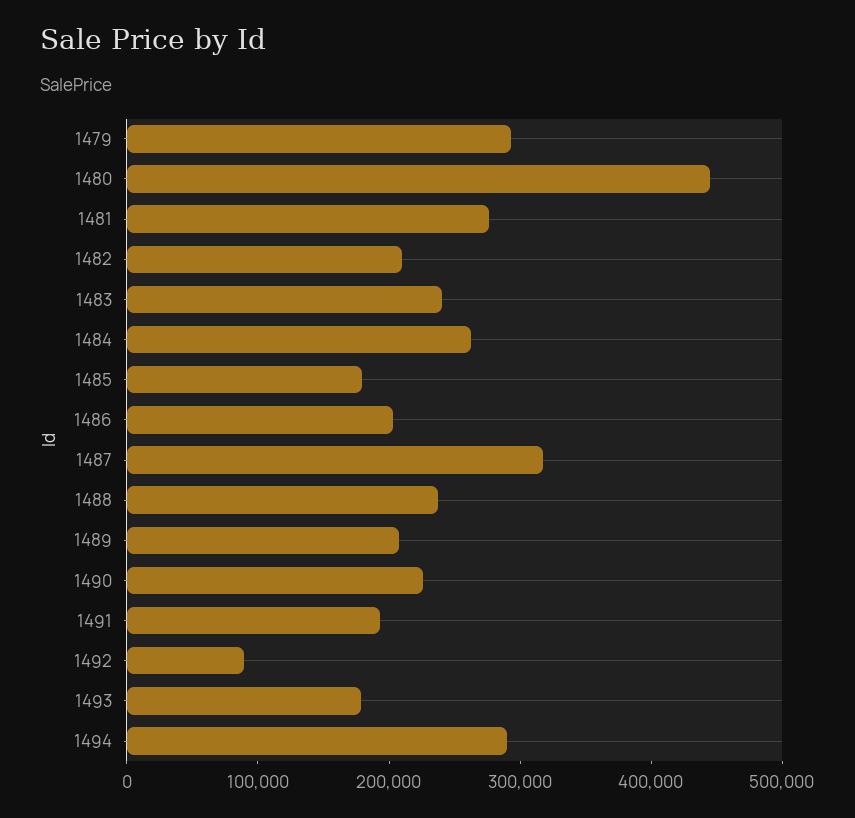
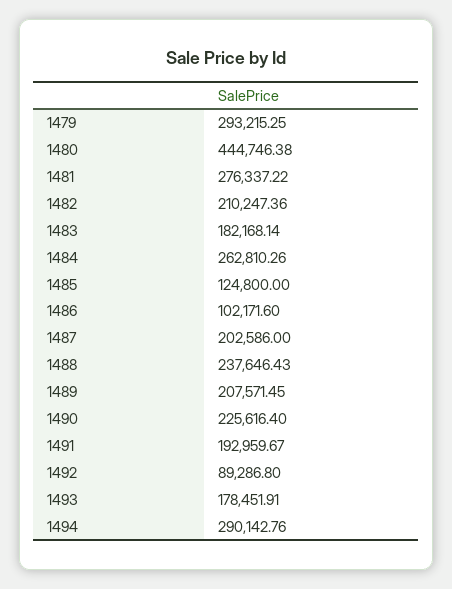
  {
    "1479": 293215.25,
    "1480": 444746.38,
    "1481": 276337.22,
    "1482": 210247.36,
-   "1483": 240000,
+   "1483": 182168.14,
    "1484": 262810.26,
-   "1485": 180000,
+   "1485": 124800,
-   "1486": 200000,
+   "1486": 102171.6,
-   "1487": 320000,
+   "1487": 202586,
    "1488": 237646.43,
    "1489": 207571.45,
    "1490": 225616.4,
    "1491": 192959.67,
    "1492": 89286.8,
    "1493": 178451.91,
    "1494": 290142.76
  }

